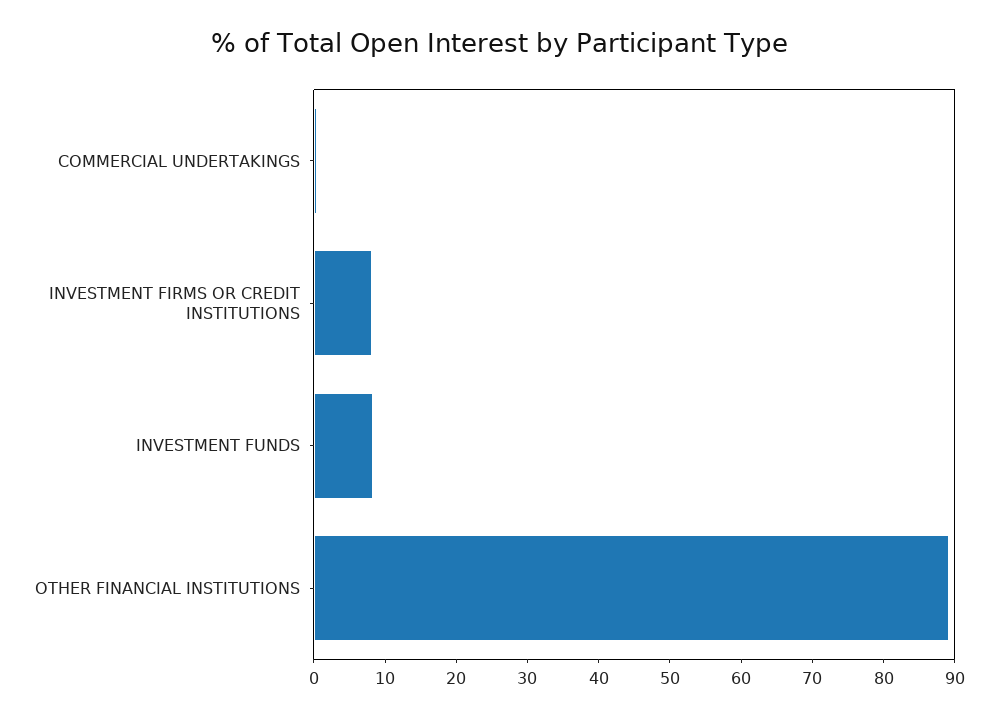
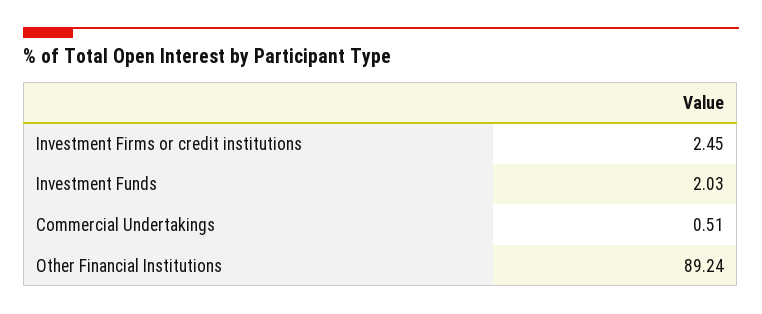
  {
    "COMMERCIAL UNDERTAKINGS": 0.51,
-   "INVESTMENT FIRMS OR CREDIT INSTITUTIONS": 8,
+   "INVESTMENT FIRMS OR CREDIT INSTITUTIONS": 2.45,
-   "INVESTMENT FUNDS": 8,
+   "INVESTMENT FUNDS": 2.03,
    "OTHER FINANCIAL INSTITUTIONS": 89.24
  }

